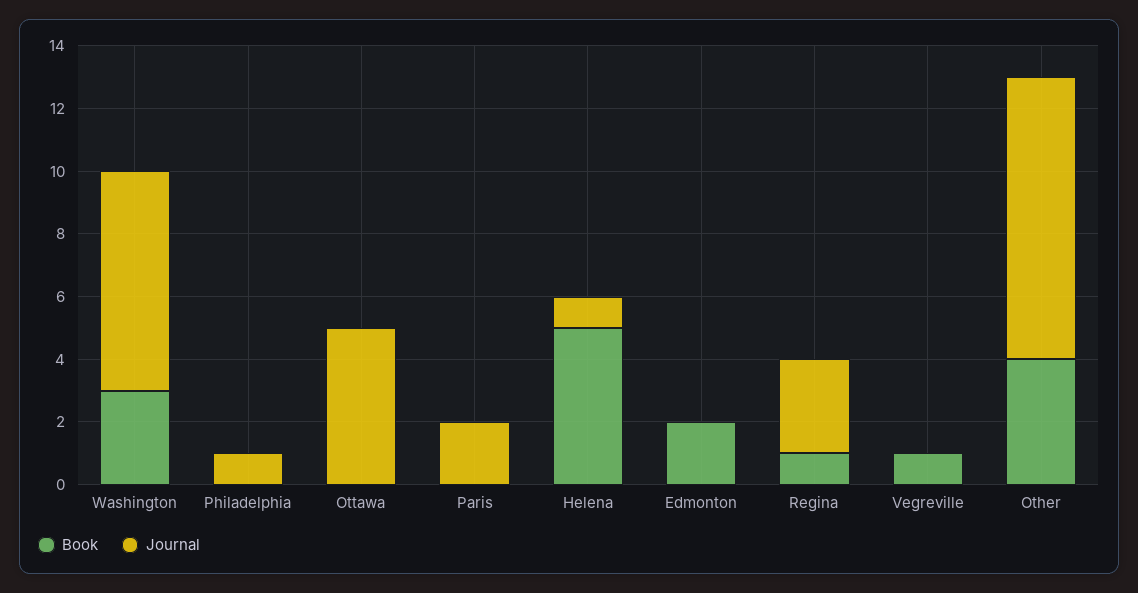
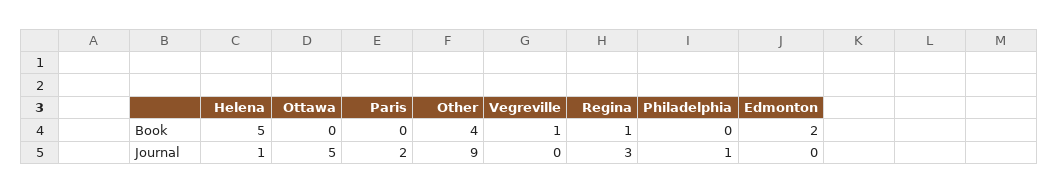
  {
    "Book": {
-     "Washington": 3,
      "Philadelphia": 0,
      "Ottawa": 0,
      "Paris": 0,
      "Helena": 5,
      "Edmonton": 2,
      "Regina": 1,
      "Vegreville": 1,
      "Other": 4
    },
    "Journal": {
-     "Washington": 7,
      "Philadelphia": 1,
      "Ottawa": 5,
      "Paris": 2,
      "Helena": 1,
      "Edmonton": 0,
      "Regina": 3,
      "Vegreville": 0,
      "Other": 9
    }
  }

